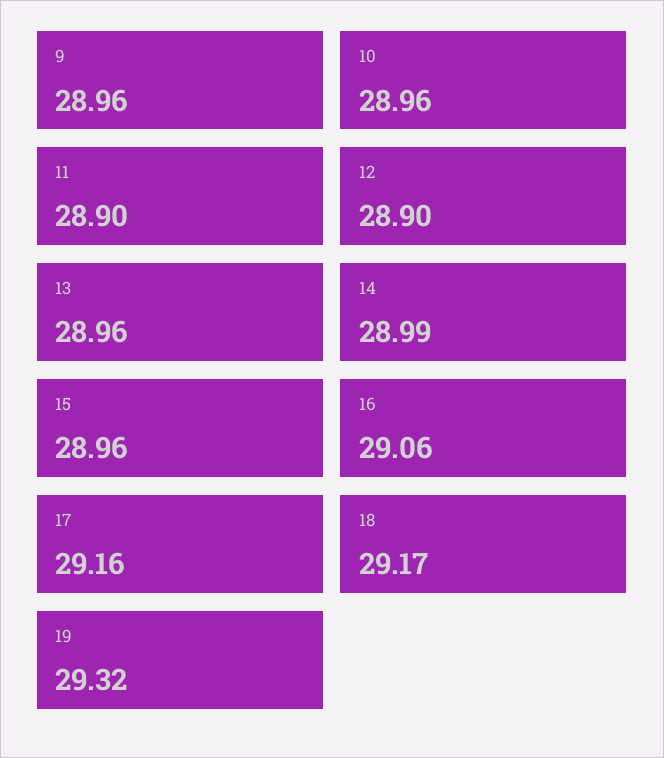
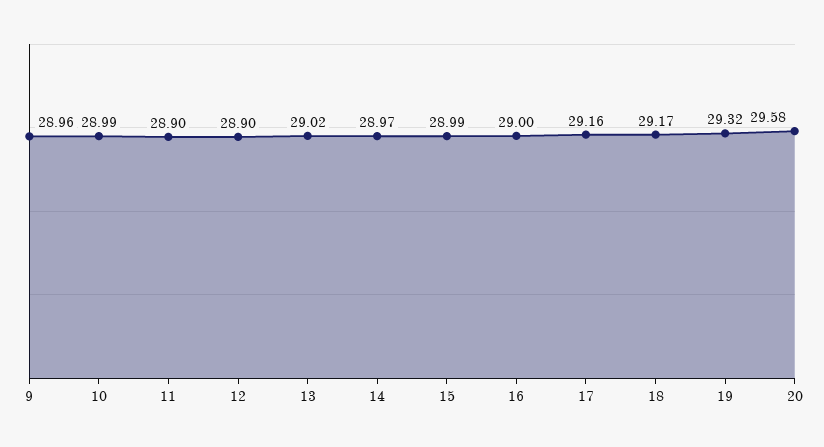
  {
    "9": 28.96,
-   "10": 28.96,
+   "10": 28.99,
    "11": 28.9,
    "12": 28.9,
-   "13": 28.96,
+   "13": 29.02,
-   "14": 28.99,
+   "14": 28.97,
-   "15": 28.96,
+   "15": 28.99,
-   "16": 29.06,
+   "16": 29,
    "17": 29.16,
    "18": 29.17,
-   "19": 29.32
+   "19": 29.32,
+   "20": 29.58
  }

